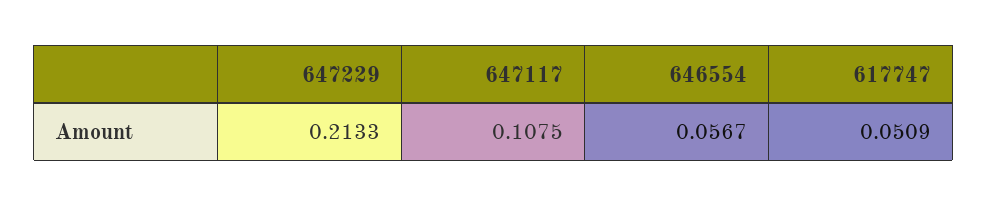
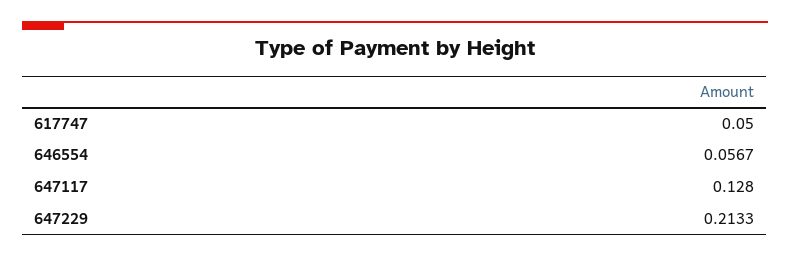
  {
    "647229": 0.2133,
-   "647117": 0.1075,
+   "647117": 0.128,
    "646554": 0.0567,
-   "617747": 0.0509
+   "617747": 0.05
  }

